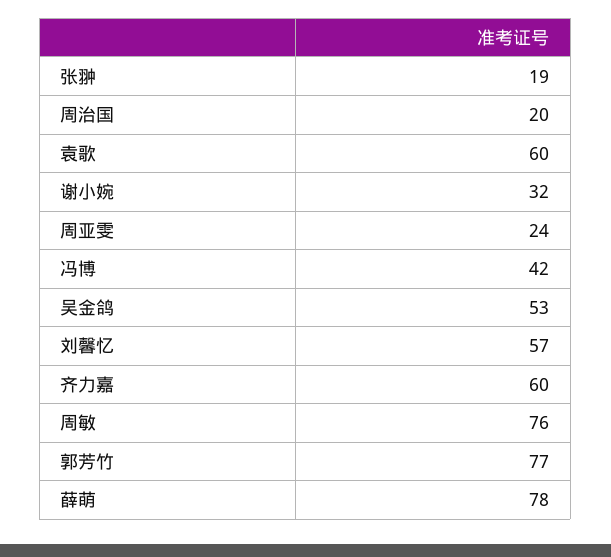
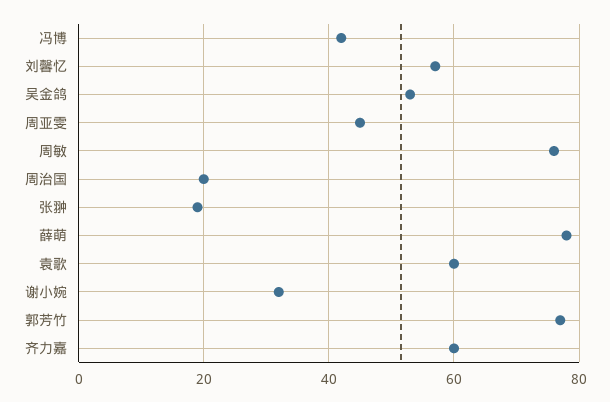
  {
    "张翀": 19,
    "周治国": 20,
    "袁歌": 60,
    "谢小婉": 32,
-   "周亚雯": 24,
+   "周亚雯": 45,
    "冯博": 42,
    "吴金鸽": 53,
    "刘馨忆": 57,
    "齐力嘉": 60,
    "周敏": 76,
    "郭芳竹": 77,
    "薛萌": 78
  }

